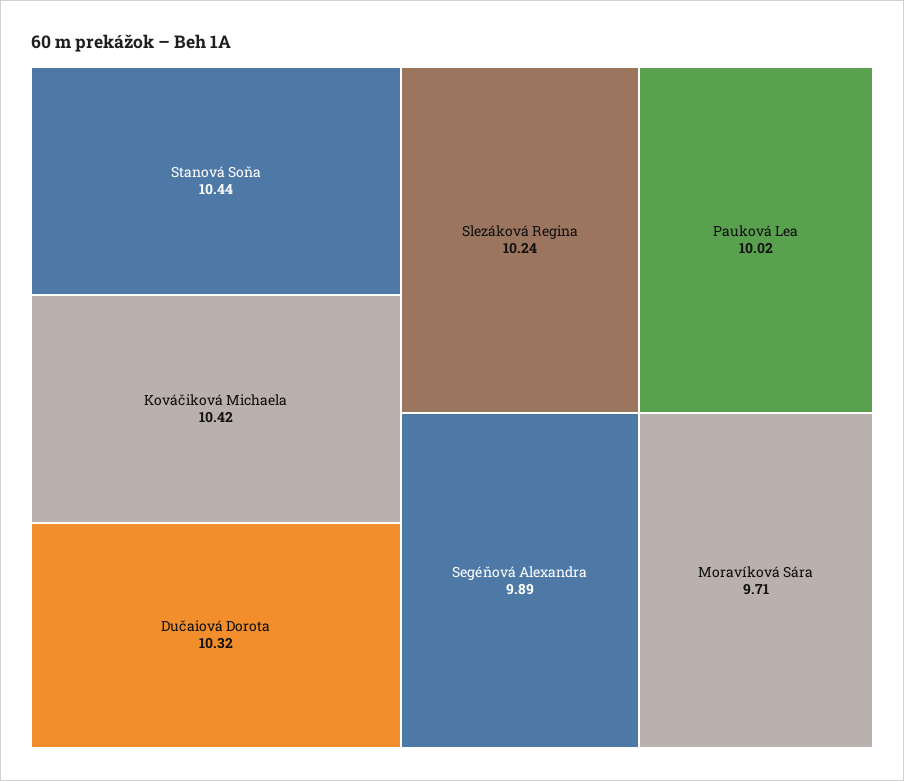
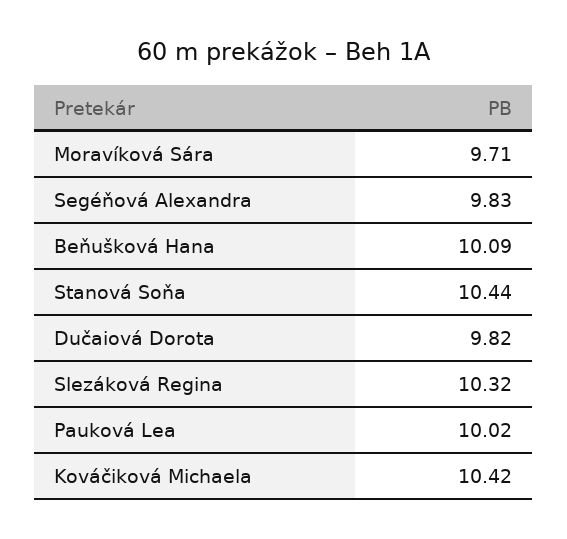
  {
    "Stanová Soňa": 10.44,
    "Kováčiková Michaela": 10.42,
-   "Dučaiová Dorota": 10.32,
+   "Dučaiová Dorota": 9.82,
-   "Slezáková Regina": 10.24,
+   "Slezáková Regina": 10.32,
    "Pauková Lea": 10.02,
-   "Segéňová Alexandra": 9.89,
+   "Segéňová Alexandra": 9.83,
-   "Moravíková Sára": 9.71
+   "Moravíková Sára": 9.71,
+   "Beňušková Hana": 10.09
  }

